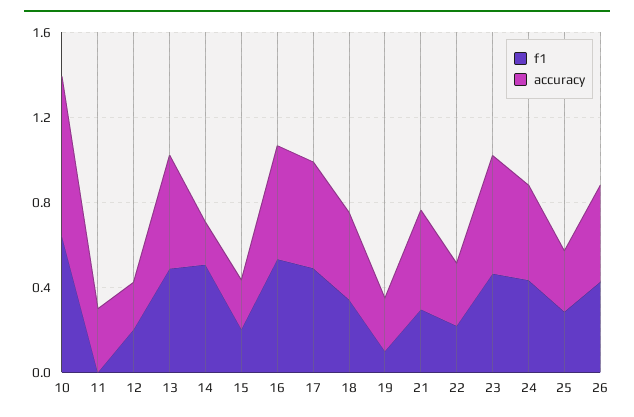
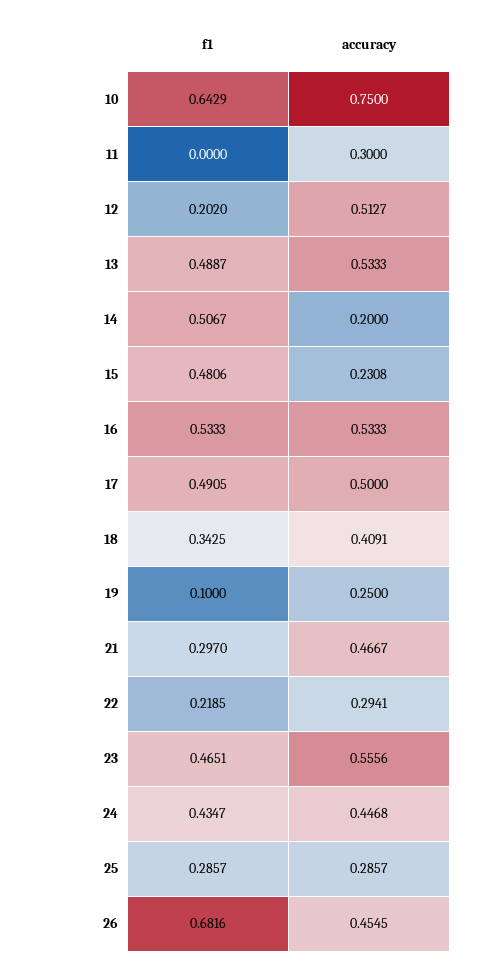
  {
    "f1": {
      "10": 0.6429,
      "11": 0,
      "12": 0.202,
      "13": 0.4887,
      "14": 0.5067,
-     "15": 0.2,
+     "15": 0.4806,
      "16": 0.5333,
      "17": 0.4905,
      "18": 0.3425,
      "19": 0.1,
      "21": 0.297,
      "22": 0.2185,
      "23": 0.4651,
      "24": 0.4347,
      "25": 0.2857,
-     "26": 0.4
+     "26": 0.6816
    },
    "accuracy": {
      "10": 0.75,
      "11": 0.3,
-     "12": 0.2,
+     "12": 0.5127,
      "13": 0.5333,
      "14": 0.2,
      "15": 0.2308,
      "16": 0.5333,
      "17": 0.5,
      "18": 0.4091,
      "19": 0.25,
      "21": 0.4667,
      "22": 0.2941,
      "23": 0.5556,
      "24": 0.4468,
      "25": 0.2857,
      "26": 0.4545
    }
  }

